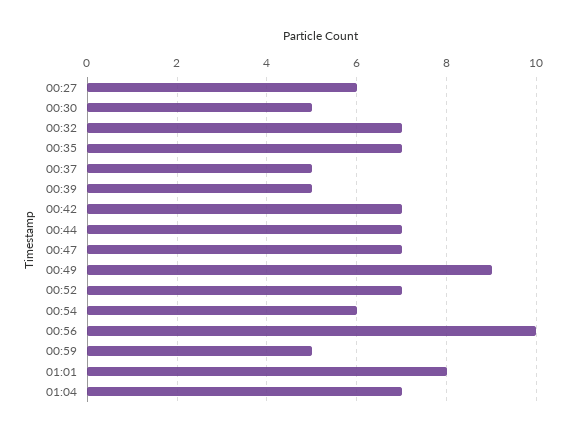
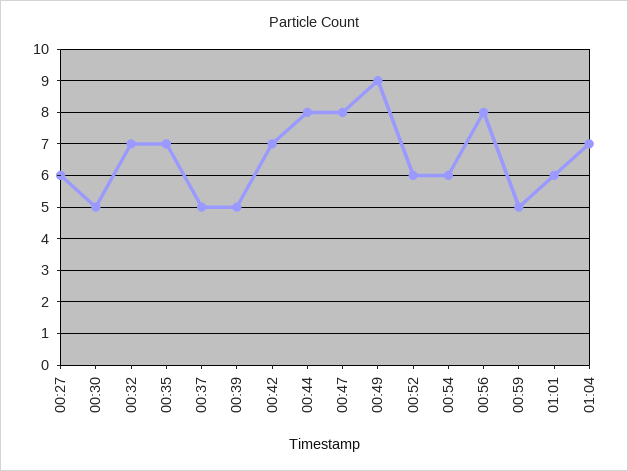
  {
    "00:27": 6,
    "00:30": 5,
    "00:32": 7,
    "00:35": 7,
    "00:37": 5,
    "00:39": 5,
    "00:42": 7,
-   "00:44": 7,
+   "00:44": 8,
-   "00:47": 7,
+   "00:47": 8,
    "00:49": 9,
-   "00:52": 7,
+   "00:52": 6,
    "00:54": 6,
-   "00:56": 10,
+   "00:56": 8,
    "00:59": 5,
-   "01:01": 8,
+   "01:01": 6,
    "01:04": 7
  }

